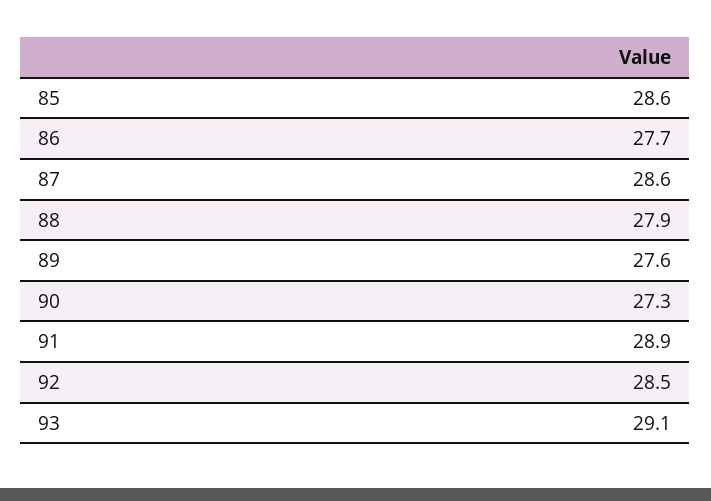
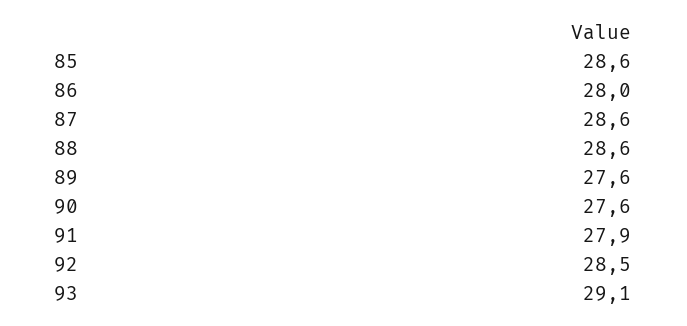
  {
    "85": 28.6,
-   "86": 27.7,
+   "86": 28,
    "87": 28.6,
-   "88": 27.9,
+   "88": 28.6,
    "89": 27.6,
-   "90": 27.3,
+   "90": 27.6,
-   "91": 28.9,
+   "91": 27.9,
    "92": 28.5,
    "93": 29.1
  }

